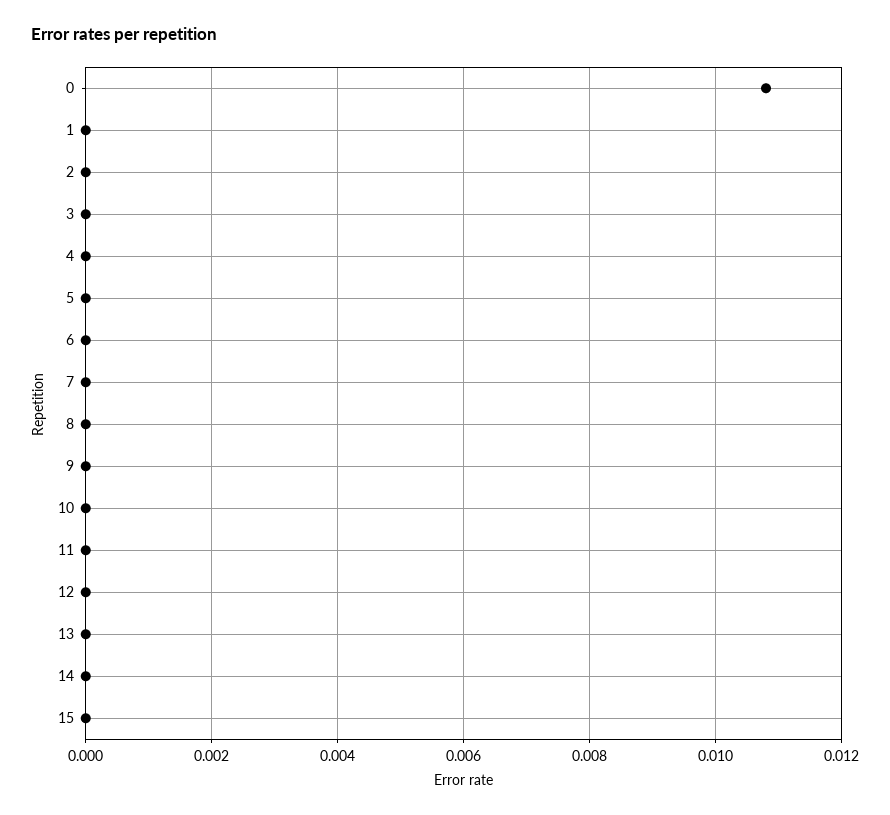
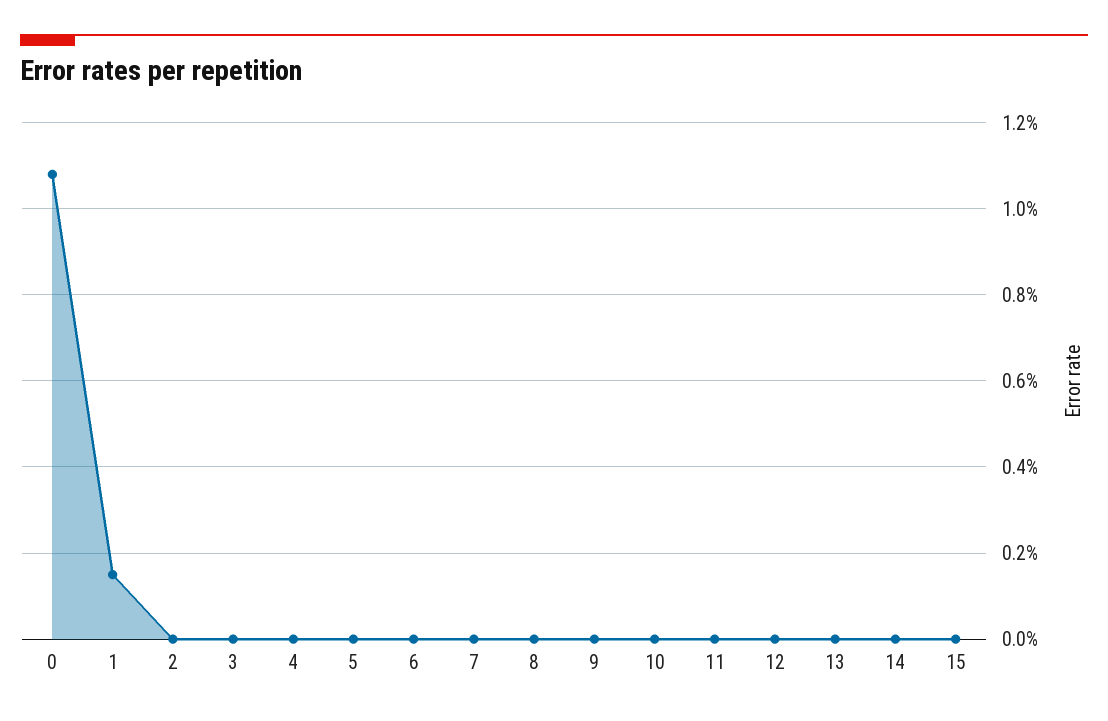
  {
    "0": 0.011,
-   "1": 0,
+   "1": 0.0015,
    "2": 0,
    "3": 0,
    "4": 0,
    "5": 0,
    "6": 0,
    "7": 0,
    "8": 0,
    "9": 0,
    "10": 0,
    "11": 0,
    "12": 0,
    "13": 0,
    "14": 0,
    "15": 0
  }

